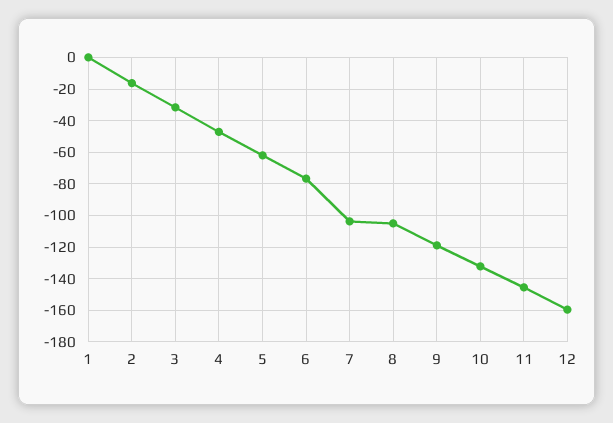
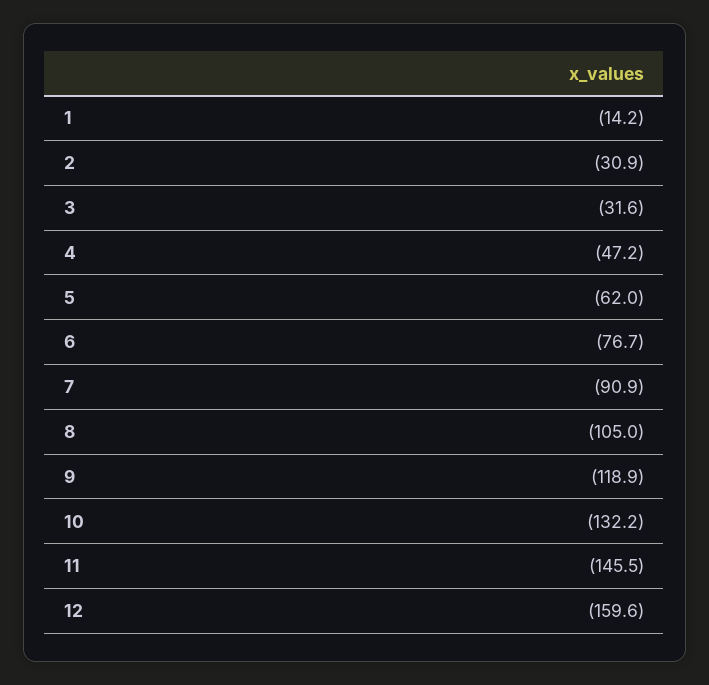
  {
-   "1": 0,
+   "1": -14.2,
-   "2": -15,
+   "2": -30.9,
    "3": -31.6,
    "4": -47.2,
    "5": -62,
    "6": -76.7,
-   "7": -105,
+   "7": -90.9,
    "8": -105,
    "9": -118.9,
    "10": -132.2,
    "11": -145.5,
    "12": -159.6
  }

